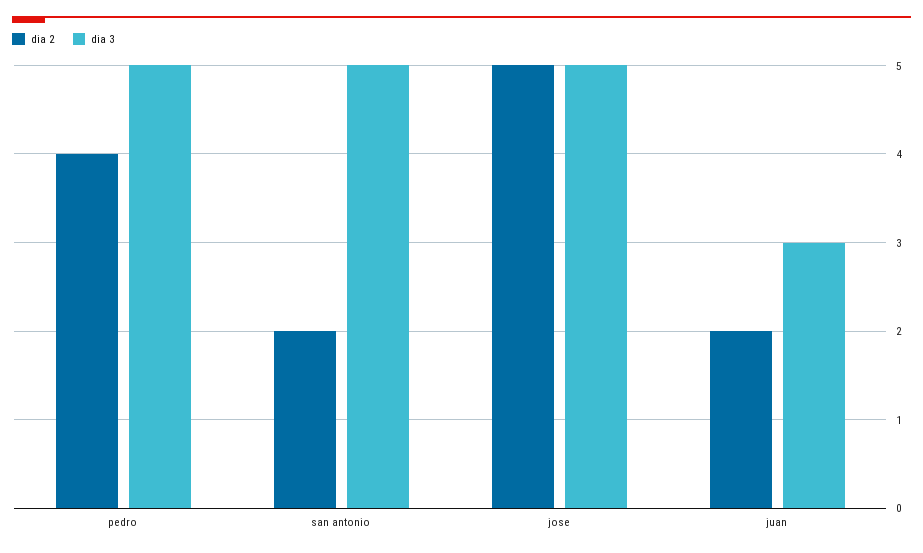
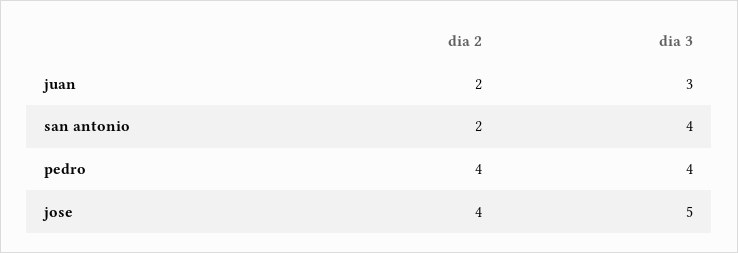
  {
    "dia 2": {
      "pedro": 4,
      "san antonio": 2,
-     "jose": 5,
+     "jose": 4,
      "juan": 2
    },
    "dia 3": {
-     "pedro": 5,
+     "pedro": 4,
-     "san antonio": 5,
+     "san antonio": 4,
      "jose": 5,
      "juan": 3
    }
  }

